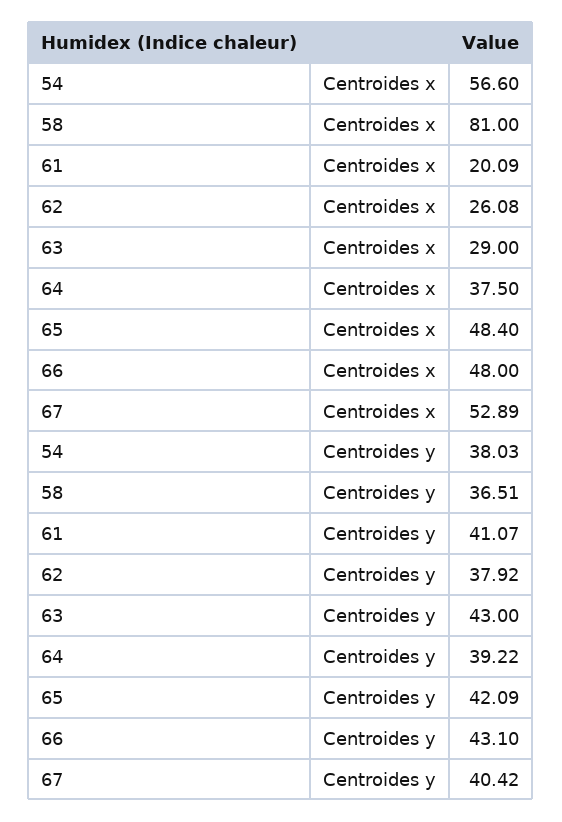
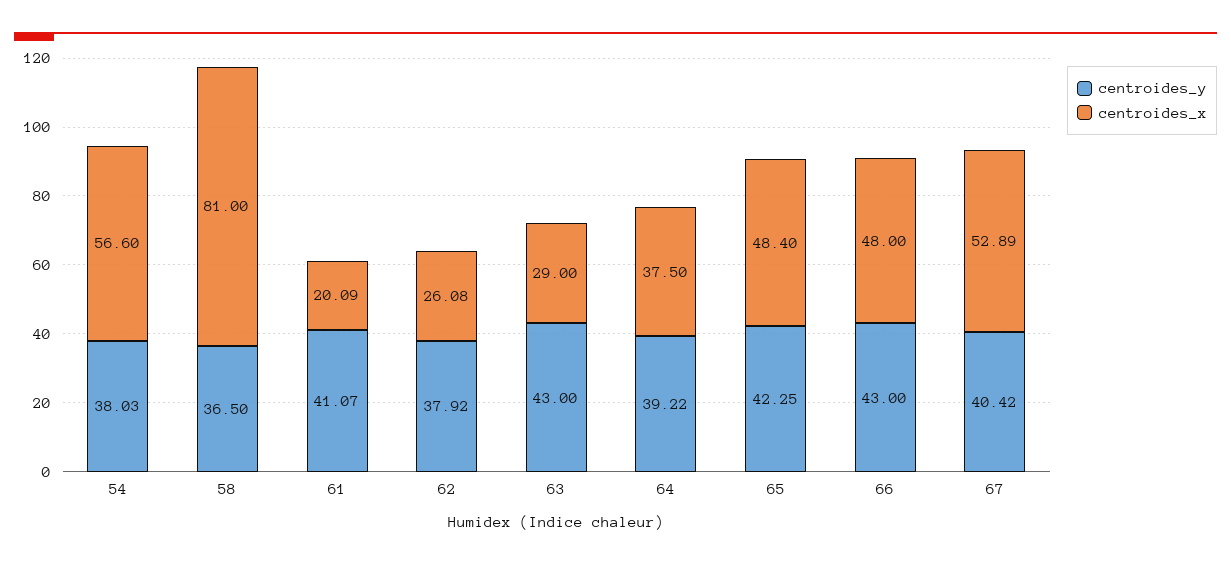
  {
    "Centroides x": {
      "54": 56.6,
      "58": 81,
      "61": 20.09,
      "62": 26.08,
      "63": 29,
      "64": 37.5,
      "65": 48.4,
      "66": 48,
      "67": 52.89
    },
    "Centroides y": {
      "54": 38.03,
-     "58": 36.51,
+     "58": 36.5,
      "61": 41.07,
      "62": 37.92,
      "63": 43,
      "64": 39.22,
-     "65": 42.09,
+     "65": 42.25,
-     "66": 43.1,
+     "66": 43,
      "67": 40.42
    }
  }

